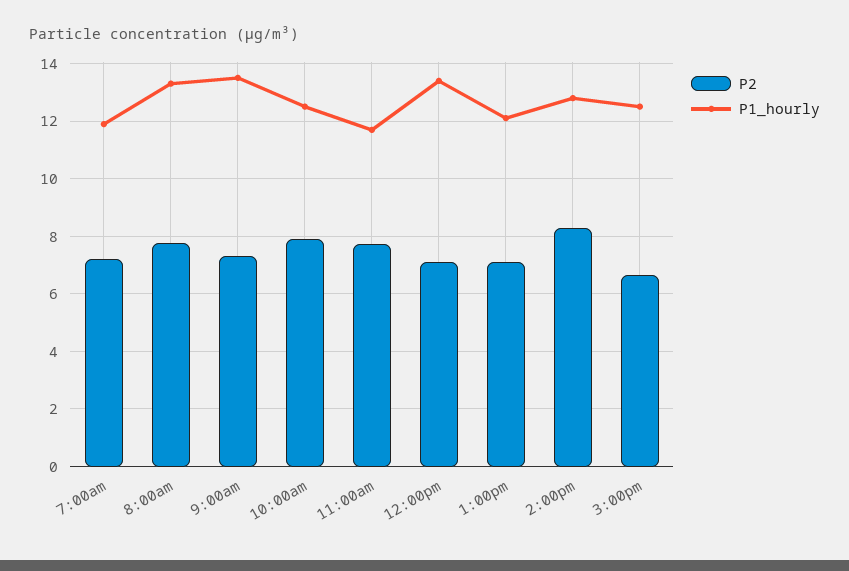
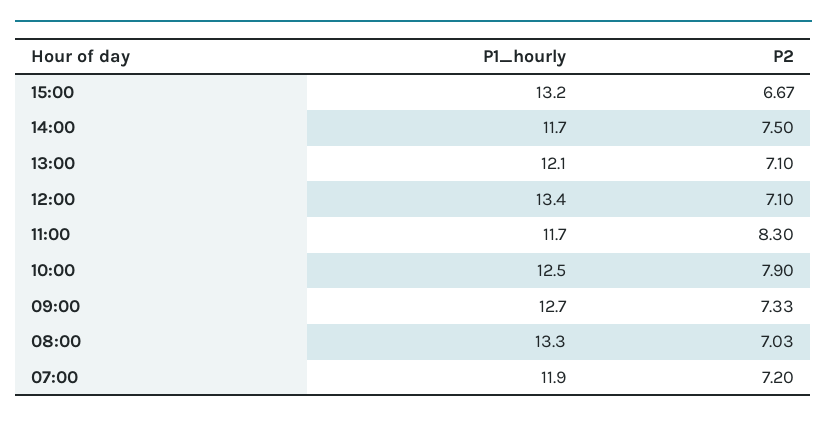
  {
    "P2": {
      "7:00am": 7.2,
-     "8:00am": 7.75,
+     "8:00am": 7.03,
      "9:00am": 7.33,
      "10:00am": 7.9,
-     "11:00am": 7.75,
+     "11:00am": 8.3,
      "12:00pm": 7.1,
      "1:00pm": 7.1,
-     "2:00pm": 8.25,
+     "2:00pm": 7.5,
      "3:00pm": 6.67
    },
    "P1_hourly": {
      "7:00am": 11.9,
      "8:00am": 13.3,
-     "9:00am": 13.5,
+     "9:00am": 12.7,
      "10:00am": 12.5,
      "11:00am": 11.7,
      "12:00pm": 13.4,
      "1:00pm": 12.1,
-     "2:00pm": 12.75,
+     "2:00pm": 11.7,
-     "3:00pm": 12.5
+     "3:00pm": 13.2
    }
  }

